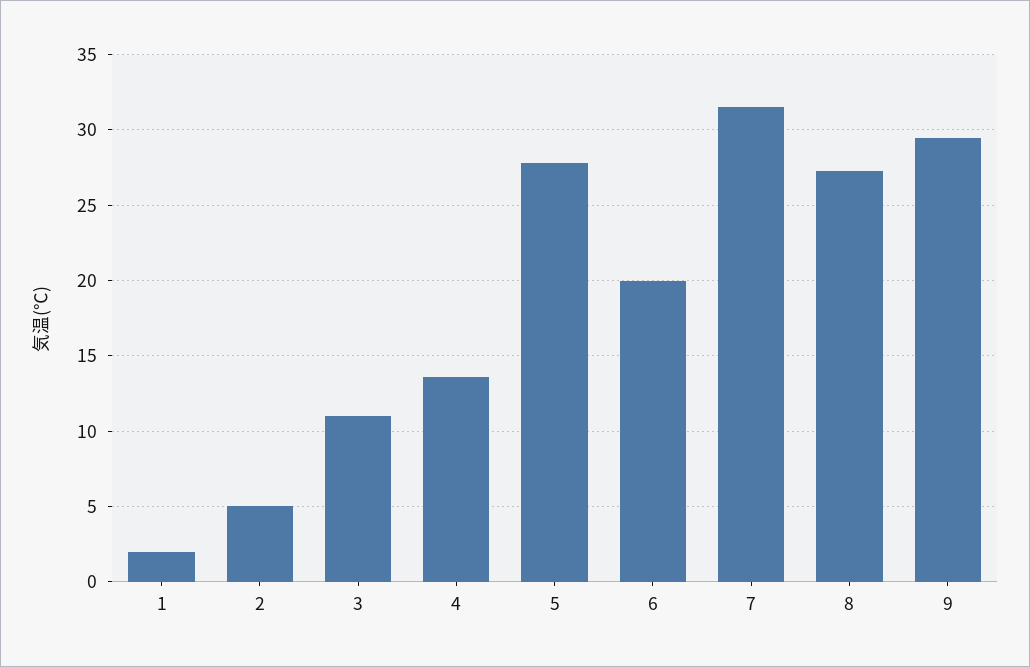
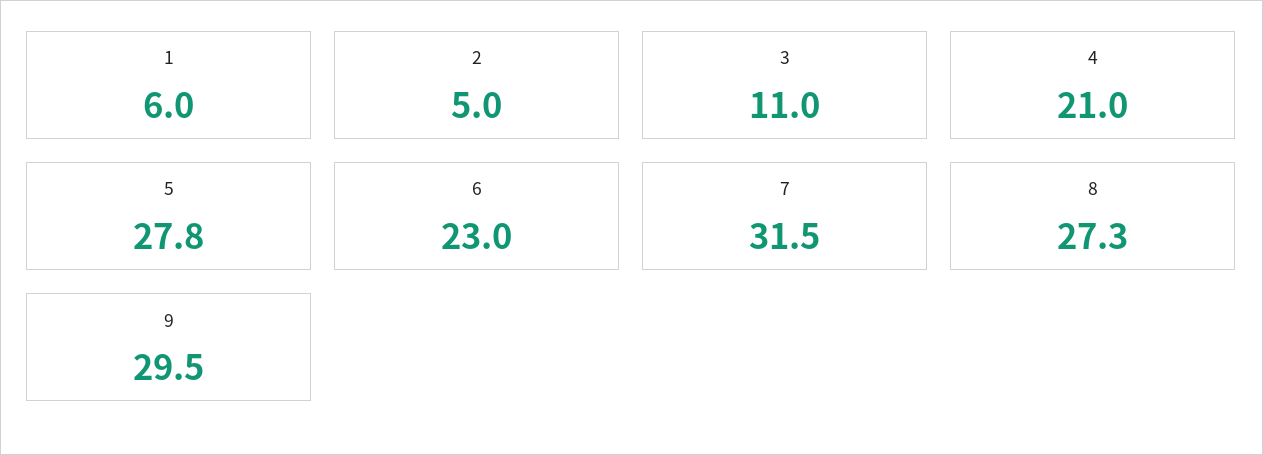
  {
-   "1": 2,
+   "1": 6,
    "2": 5,
    "3": 11,
-   "4": 13.5,
+   "4": 21,
    "5": 27.8,
-   "6": 20,
+   "6": 23,
    "7": 31.5,
    "8": 27.3,
    "9": 29.5
  }

